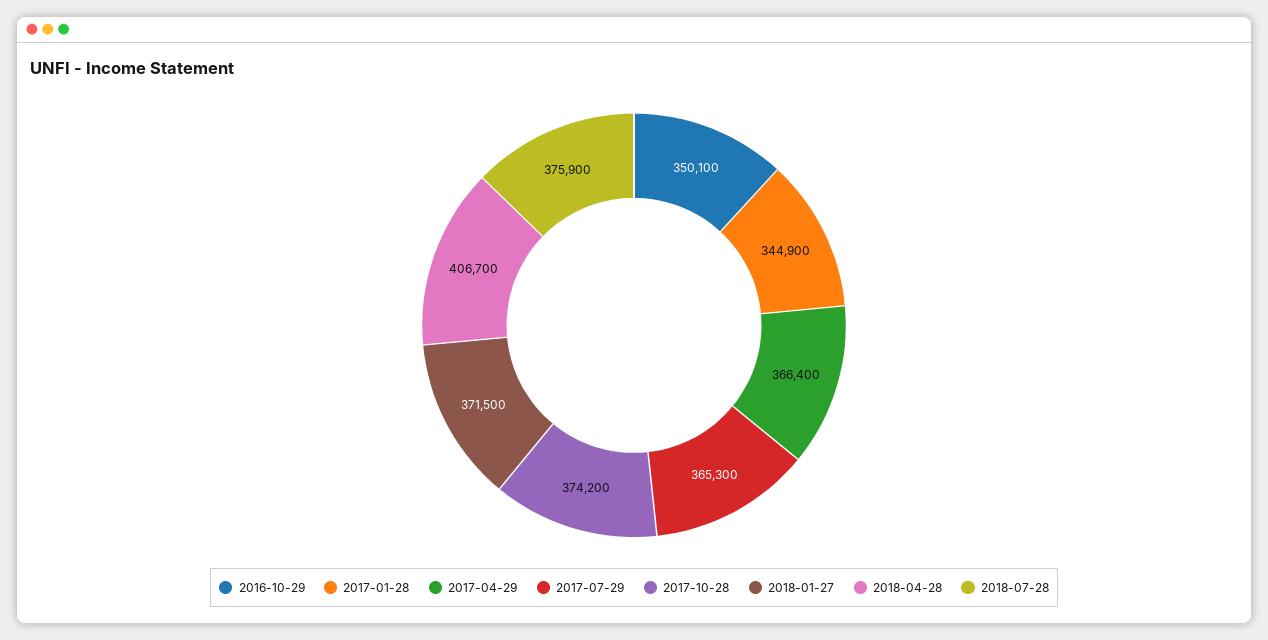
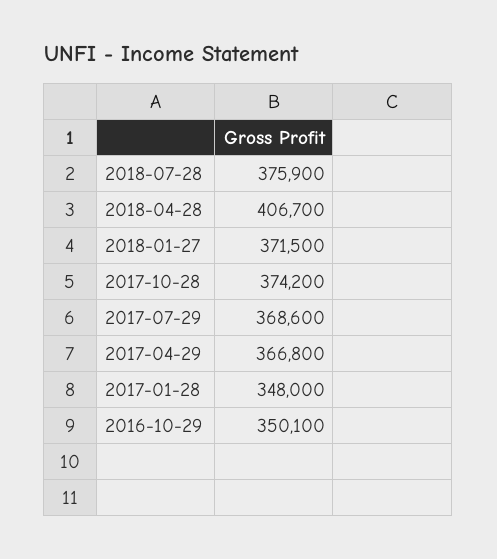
  {
    "2016-10-29": 350100,
-   "2017-01-28": 344900,
+   "2017-01-28": 348000,
-   "2017-04-29": 366400,
+   "2017-04-29": 366800,
-   "2017-07-29": 365300,
+   "2017-07-29": 368600,
    "2017-10-28": 374200,
    "2018-01-27": 371500,
    "2018-04-28": 406700,
    "2018-07-28": 375900
  }

